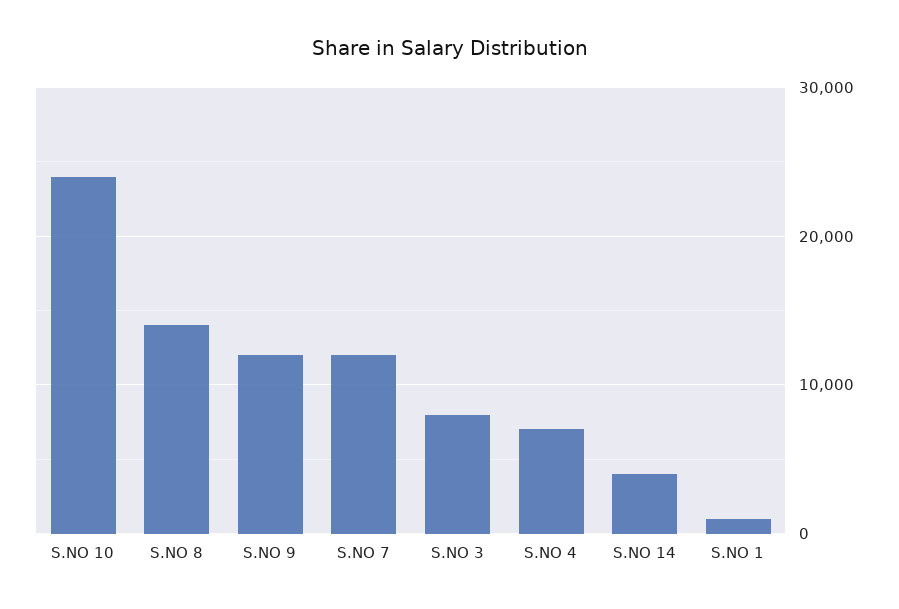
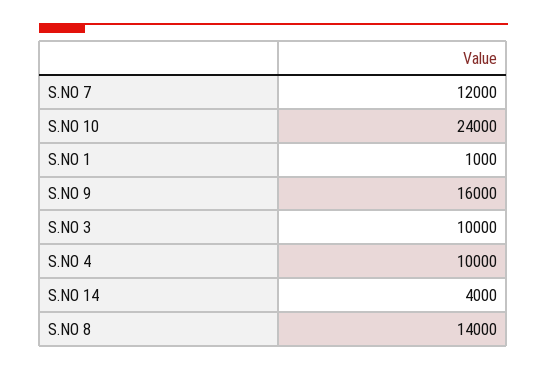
  {
    "S.NO 10": 24000,
    "S.NO 8": 14000,
-   "S.NO 9": 12000,
+   "S.NO 9": 16000,
    "S.NO 7": 12000,
-   "S.NO 3": 8000,
+   "S.NO 3": 10000,
-   "S.NO 4": 7000,
+   "S.NO 4": 10000,
    "S.NO 14": 4000,
    "S.NO 1": 1000
  }

